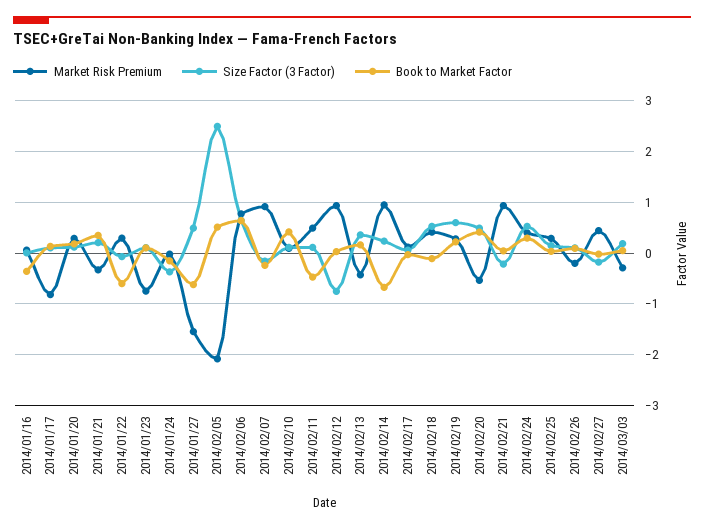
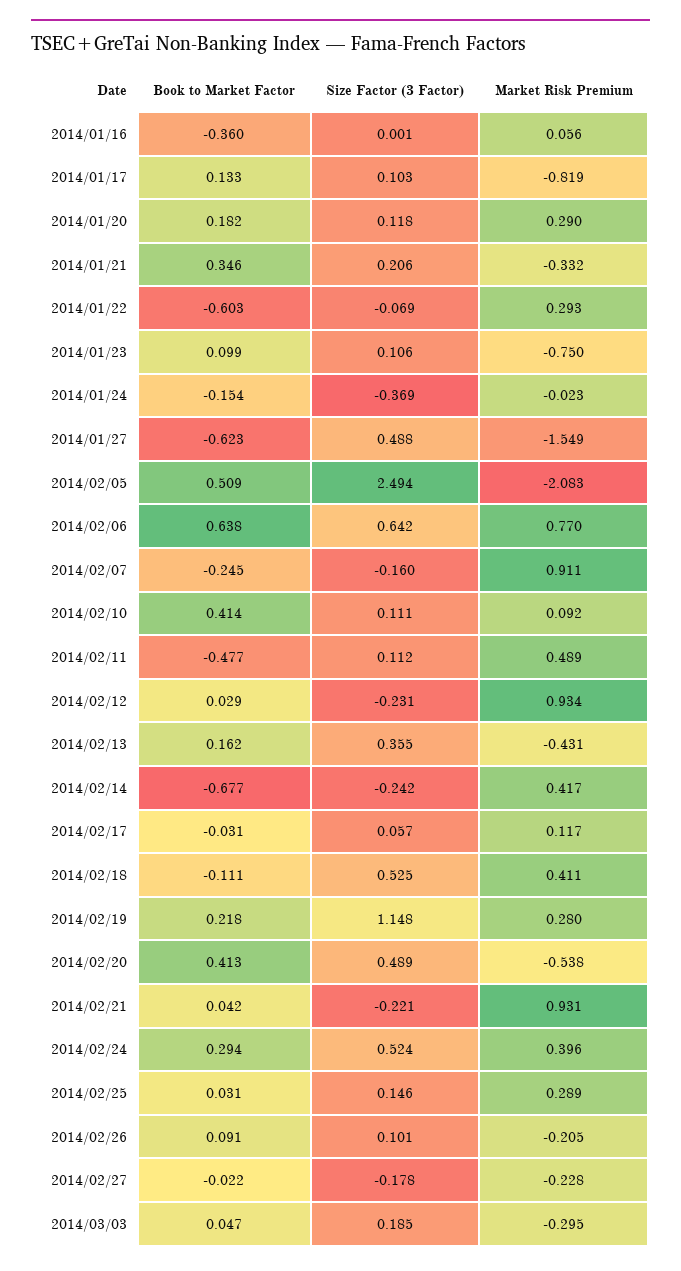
  {
    "Market Risk Premium": {
      "2014/01/16": 0.056,
      "2014/01/17": -0.819,
      "2014/01/20": 0.29,
      "2014/01/21": -0.332,
      "2014/01/22": 0.293,
      "2014/01/23": -0.75,
      "2014/01/24": -0.023,
      "2014/01/27": -1.549,
      "2014/02/05": -2.083,
      "2014/02/06": 0.77,
      "2014/02/07": 0.911,
      "2014/02/10": 0.092,
      "2014/02/11": 0.489,
      "2014/02/12": 0.934,
      "2014/02/13": -0.431,
-     "2014/02/14": 1,
+     "2014/02/14": 0.417,
      "2014/02/17": 0.117,
      "2014/02/18": 0.411,
      "2014/02/19": 0.28,
      "2014/02/20": -0.538,
      "2014/02/21": 0.931,
      "2014/02/24": 0.396,
      "2014/02/25": 0.289,
      "2014/02/26": -0.205,
-     "2014/02/27": 0.4,
+     "2014/02/27": -0.228,
      "2014/03/03": -0.295
    },
    "Size Factor (3 Factor)": {
      "2014/01/16": 0.001,
      "2014/01/17": 0.103,
      "2014/01/20": 0.118,
      "2014/01/21": 0.206,
      "2014/01/22": -0.069,
      "2014/01/23": 0.106,
      "2014/01/24": -0.369,
      "2014/01/27": 0.488,
      "2014/02/05": 2.494,
      "2014/02/06": 0.642,
      "2014/02/07": -0.16,
      "2014/02/10": 0.111,
      "2014/02/11": 0.112,
-     "2014/02/12": -0.8,
+     "2014/02/12": -0.231,
      "2014/02/13": 0.355,
-     "2014/02/14": 0.2,
+     "2014/02/14": -0.242,
      "2014/02/17": 0.057,
      "2014/02/18": 0.525,
-     "2014/02/19": 0.6,
+     "2014/02/19": 1.148,
      "2014/02/20": 0.489,
      "2014/02/21": -0.221,
      "2014/02/24": 0.524,
      "2014/02/25": 0.146,
      "2014/02/26": 0.101,
      "2014/02/27": -0.178,
      "2014/03/03": 0.185
    },
    "Book to Market Factor": {
      "2014/01/16": -0.36,
      "2014/01/17": 0.133,
      "2014/01/20": 0.182,
      "2014/01/21": 0.346,
      "2014/01/22": -0.603,
      "2014/01/23": 0.099,
      "2014/01/24": -0.154,
      "2014/01/27": -0.623,
      "2014/02/05": 0.509,
      "2014/02/06": 0.638,
      "2014/02/07": -0.245,
      "2014/02/10": 0.414,
      "2014/02/11": -0.477,
      "2014/02/12": 0.029,
      "2014/02/13": 0.162,
      "2014/02/14": -0.677,
      "2014/02/17": -0.031,
      "2014/02/18": -0.111,
      "2014/02/19": 0.218,
      "2014/02/20": 0.413,
      "2014/02/21": 0.042,
      "2014/02/24": 0.294,
      "2014/02/25": 0.031,
      "2014/02/26": 0.091,
      "2014/02/27": -0.022,
      "2014/03/03": 0.047
    }
  }

